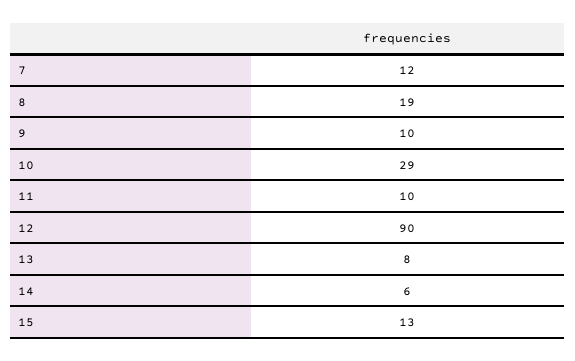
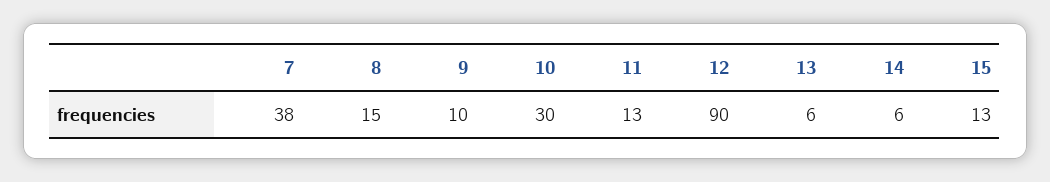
  {
-   "7": 12,
+   "7": 38,
-   "8": 19,
+   "8": 15,
    "9": 10,
-   "10": 29,
+   "10": 30,
-   "11": 10,
+   "11": 13,
    "12": 90,
-   "13": 8,
+   "13": 6,
    "14": 6,
    "15": 13
  }

